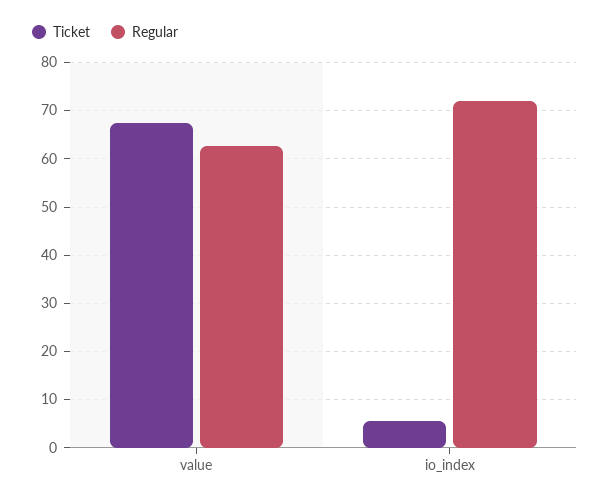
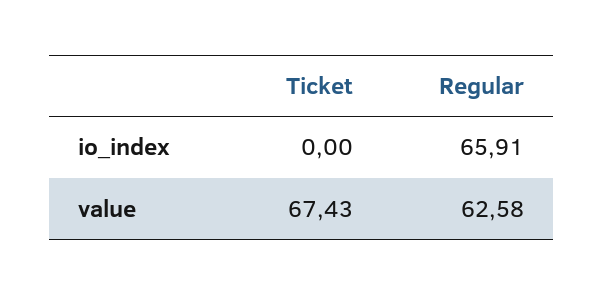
  {
    "Ticket": {
      "value": 67.43,
-     "io_index": 6
+     "io_index": 0
    },
    "Regular": {
      "value": 62.58,
-     "io_index": 72
+     "io_index": 65.91
    }
  }

